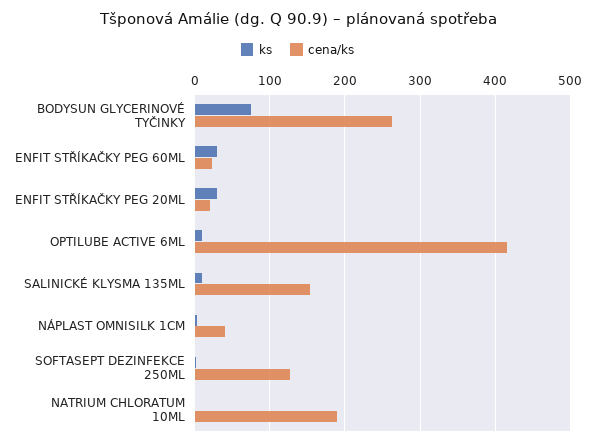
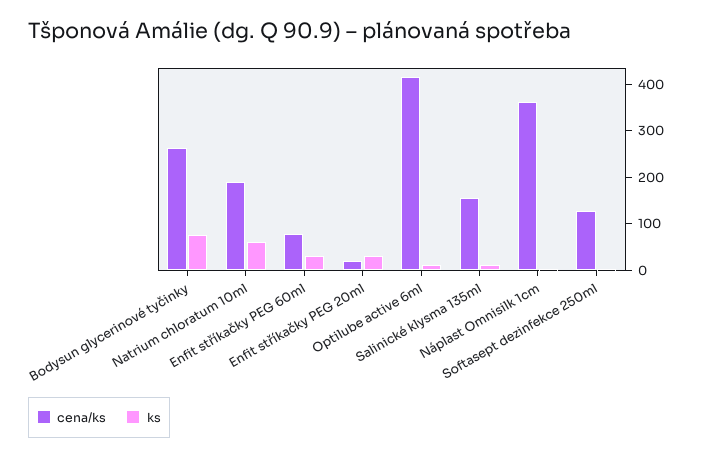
  {
    "ks": {
      "BODYSUN GLYCERINOVÉ TYČINKY": 80,
      "ENFIT STŘÍKAČKY PEG 60ML": 30,
      "ENFIT STŘÍKAČKY PEG 20ML": 30,
      "OPTILUBE ACTIVE 6ML": 10,
      "SALINICKÉ KLYSMA 135ML": 10,
      "NÁPLAST OMNISILK 1CM": 0,
      "SOFTASEPT DEZINFEKCE 250ML": 0,
-     "NATRIUM CHLORATUM 10ML": 0
+     "NATRIUM CHLORATUM 10ML": 60
    },
    "cena/ks": {
      "BODYSUN GLYCERINOVÉ TYČINKY": 260,
-     "ENFIT STŘÍKAČKY PEG 60ML": 20,
+     "ENFIT STŘÍKAČKY PEG 60ML": 80,
      "ENFIT STŘÍKAČKY PEG 20ML": 20,
      "OPTILUBE ACTIVE 6ML": 420,
      "SALINICKÉ KLYSMA 135ML": 150,
-     "NÁPLAST OMNISILK 1CM": 40,
+     "NÁPLAST OMNISILK 1CM": 360,
      "SOFTASEPT DEZINFEKCE 250ML": 130,
      "NATRIUM CHLORATUM 10ML": 190
    }
  }

